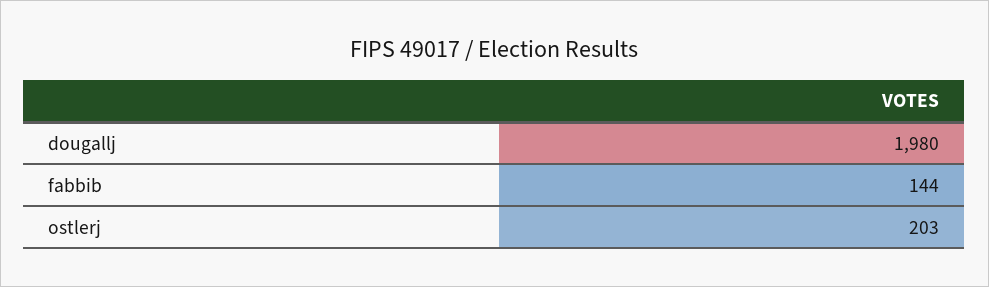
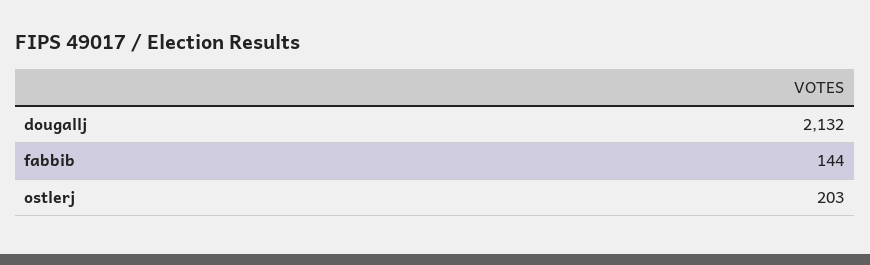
  {
-   "dougallj": 1980,
+   "dougallj": 2132,
    "fabbib": 144,
    "ostlerj": 203
  }

